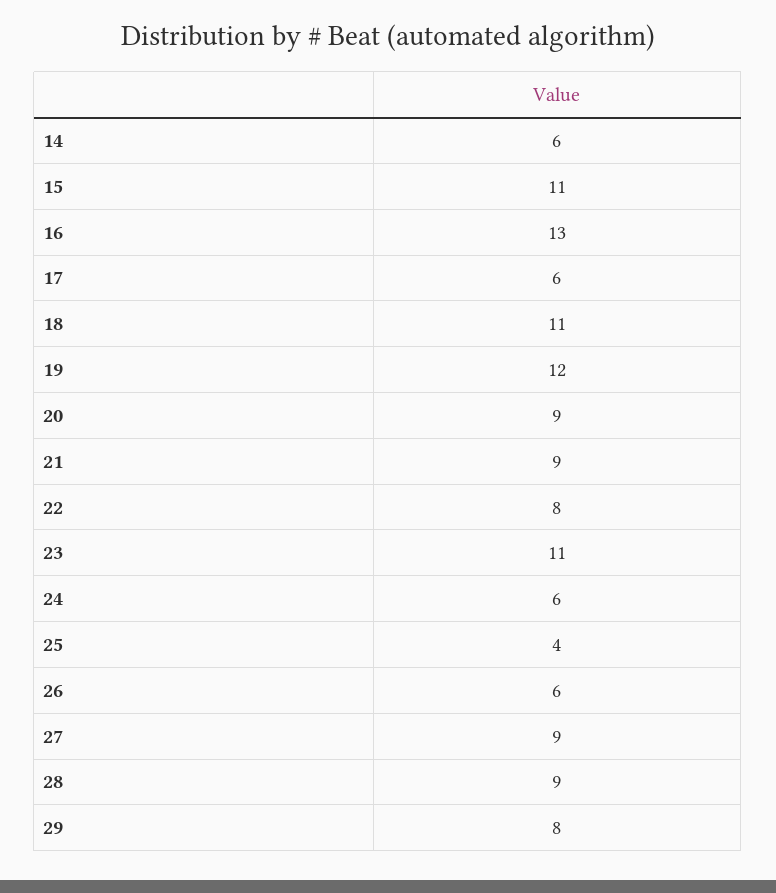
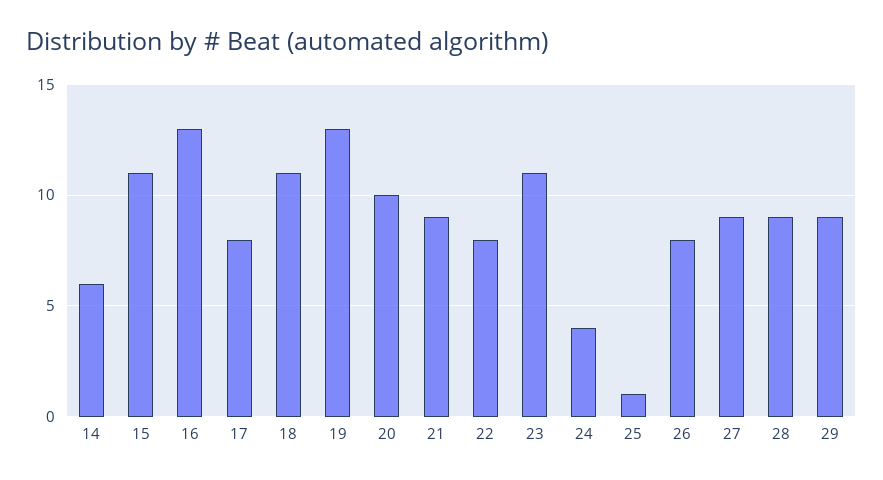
  {
    "14": 6,
    "15": 11,
    "16": 13,
-   "17": 6,
+   "17": 8,
    "18": 11,
-   "19": 12,
+   "19": 13,
-   "20": 9,
+   "20": 10,
    "21": 9,
    "22": 8,
    "23": 11,
-   "24": 6,
+   "24": 4,
-   "25": 4,
+   "25": 1,
-   "26": 6,
+   "26": 8,
    "27": 9,
    "28": 9,
-   "29": 8
+   "29": 9
  }

